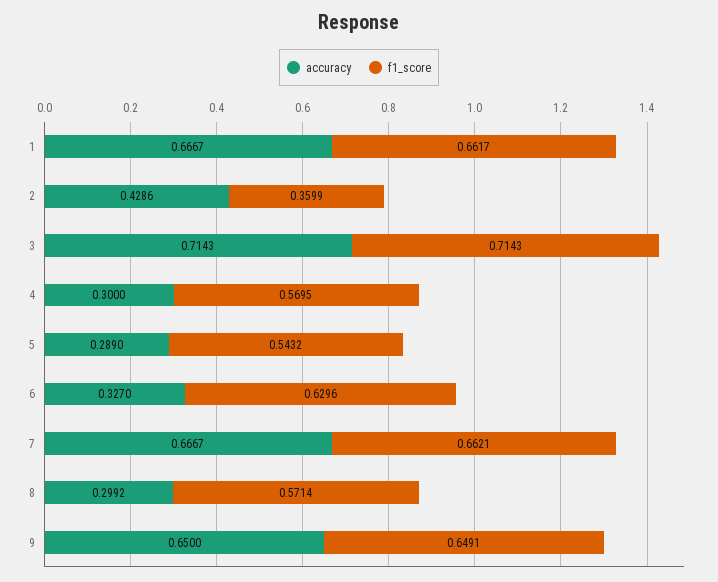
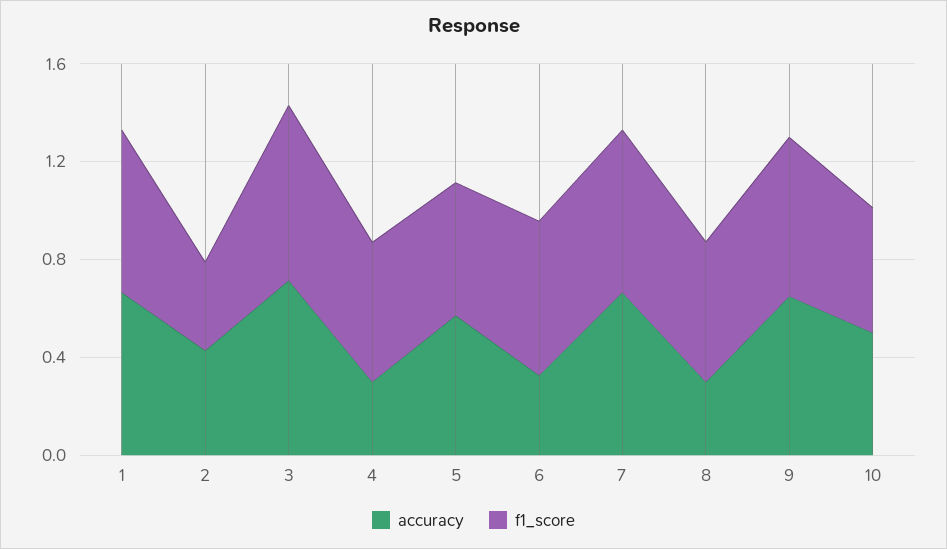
  {
    "accuracy": {
      "1": 0.6667,
      "2": 0.4286,
      "3": 0.7143,
      "4": 0.3,
-     "5": 0.289,
+     "5": 0.6,
      "6": 0.327,
      "7": 0.6667,
      "8": 0.2992,
-     "9": 0.65
+     "9": 0.65,
+     "10": 0.5
    },
    "f1_score": {
      "1": 0.6617,
      "2": 0.3599,
      "3": 0.7143,
      "4": 0.5695,
      "5": 0.5432,
      "6": 0.6296,
      "7": 0.6621,
      "8": 0.5714,
-     "9": 0.6491
+     "9": 0.6491,
+     "10": 0.5
    }
  }

